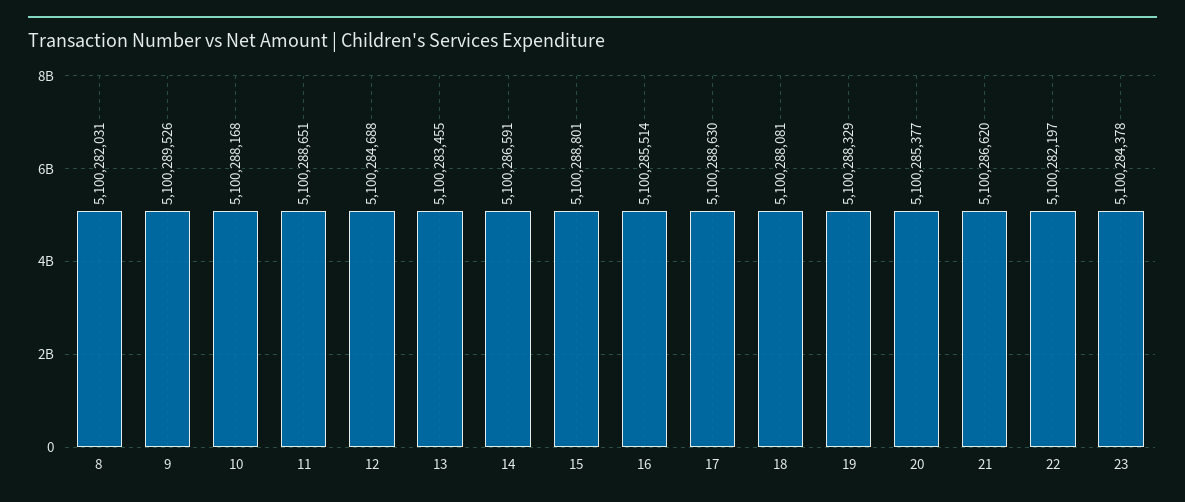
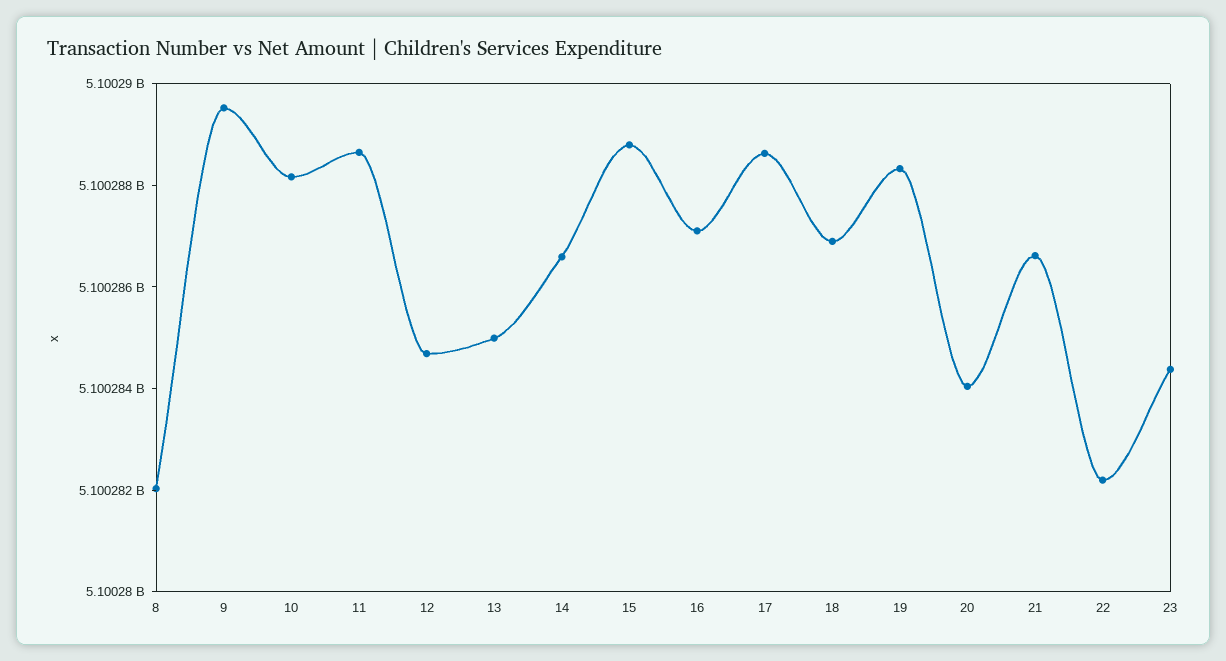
  {
    "8": 5100282031,
    "9": 5100289526,
    "10": 5100288168,
    "11": 5100288651,
    "12": 5100284688,
-   "13": 5100283455,
+   "13": 5100285000,
    "14": 5100286591,
    "15": 5100288801,
-   "16": 5100285514,
+   "16": 5100287000,
    "17": 5100288630,
-   "18": 5100288081,
+   "18": 5100287000,
    "19": 5100288329,
-   "20": 5100285377,
+   "20": 5100284000,
    "21": 5100286620,
    "22": 5100282197,
    "23": 5100284378
  }

